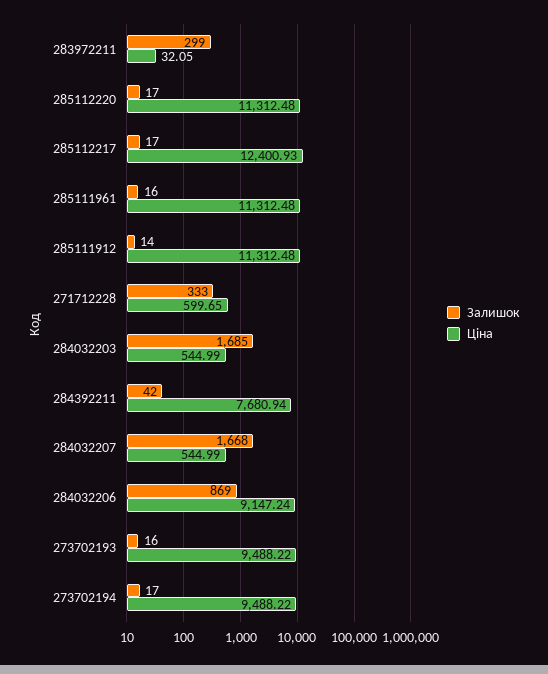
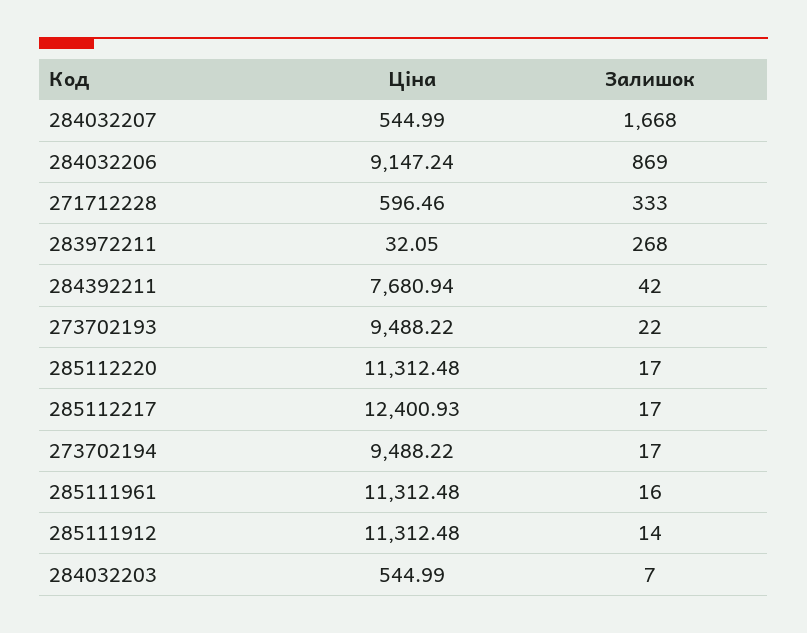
  {
    "Залишок": {
-     "283972211": 299,
+     "283972211": 268,
      "285112220": 17,
      "285112217": 17,
      "285111961": 16,
      "285111912": 14,
      "271712228": 333,
-     "284032203": 1685,
+     "284032203": 7,
      "284392211": 42,
      "284032207": 1668,
      "284032206": 869,
-     "273702193": 16,
+     "273702193": 22,
      "273702194": 17
    },
    "Ціна": {
      "283972211": 32.05,
      "285112220": 11312.48,
      "285112217": 12400.93,
      "285111961": 11312.48,
      "285111912": 11312.48,
-     "271712228": 599.65,
+     "271712228": 596.46,
      "284032203": 544.99,
      "284392211": 7680.94,
      "284032207": 544.99,
      "284032206": 9147.24,
      "273702193": 9488.22,
      "273702194": 9488.22
    }
  }

